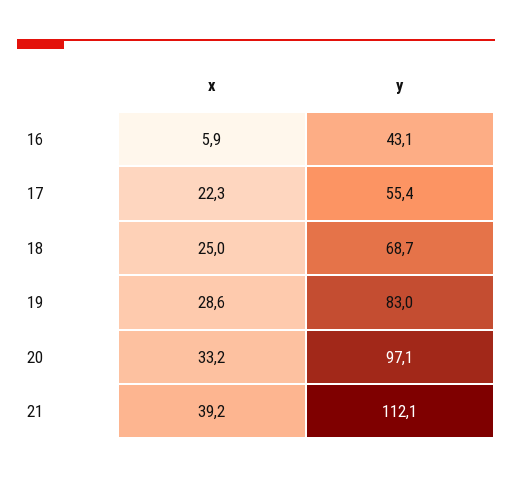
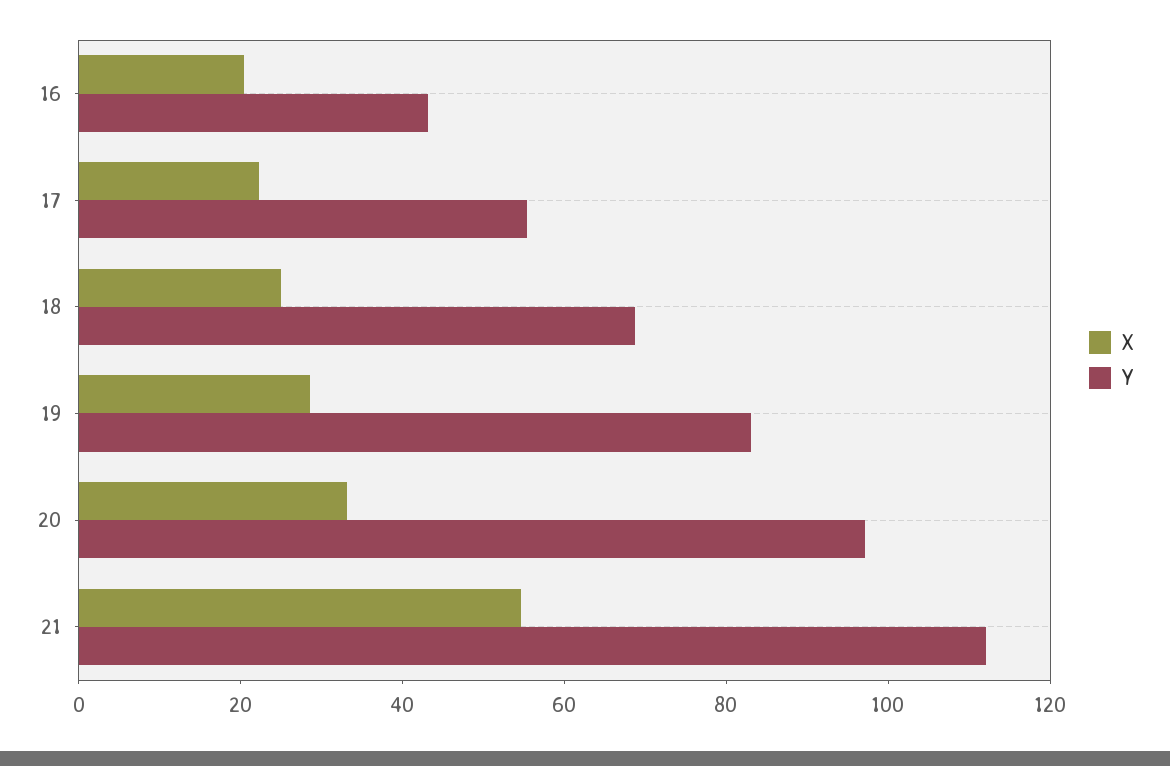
  {
    "x": {
-     "16": 5.9,
+     "16": 20,
      "17": 22.3,
      "18": 25,
      "19": 28.6,
      "20": 33.2,
-     "21": 39.2
+     "21": 55
    },
    "y": {
      "16": 43.1,
      "17": 55.4,
      "18": 68.7,
      "19": 83,
      "20": 97.1,
      "21": 112.1
    }
  }

